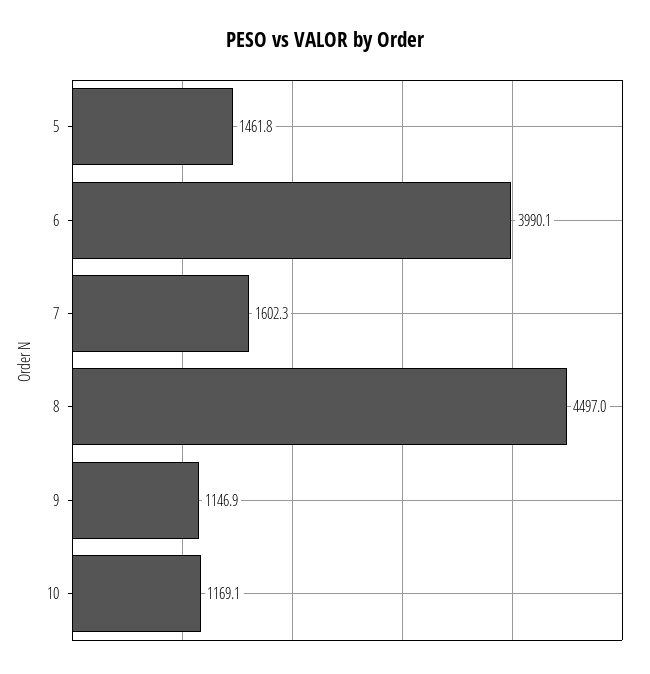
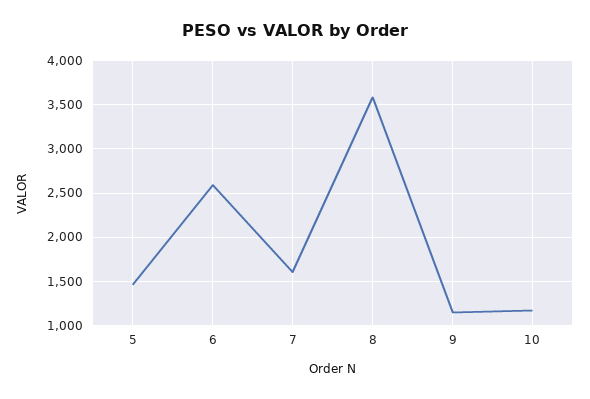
  {
    "5": 1461.8,
-   "6": 3990.1,
+   "6": 2600,
    "7": 1602.3,
-   "8": 4497,
+   "8": 3600,
    "9": 1146.9,
    "10": 1169.1
  }

